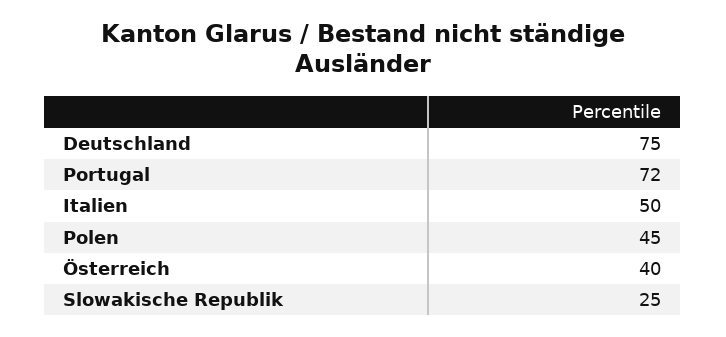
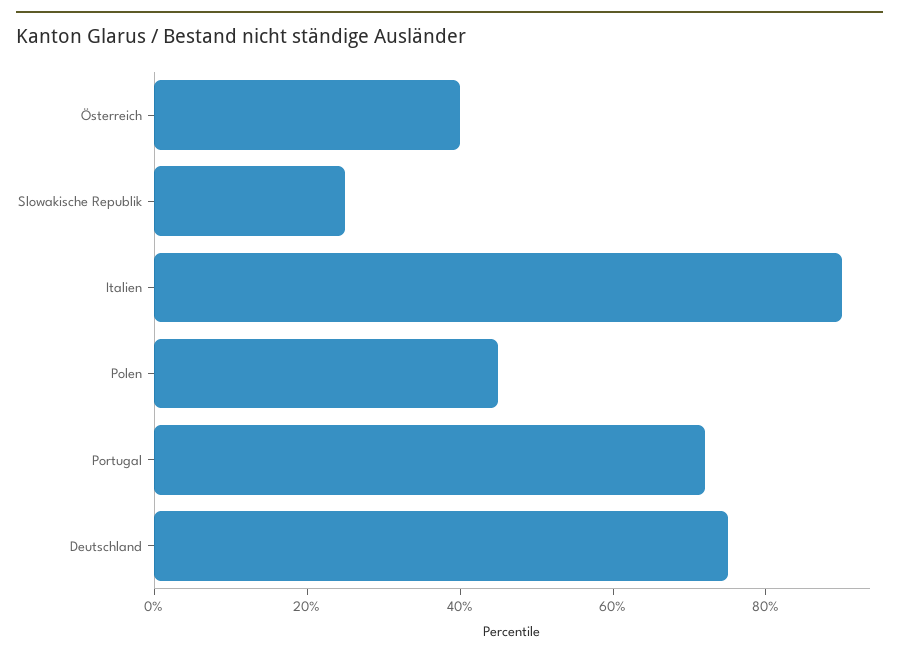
  {
    "Deutschland": 75,
    "Portugal": 72,
-   "Italien": 50,
+   "Italien": 90,
    "Polen": 45,
    "Österreich": 40,
    "Slowakische Republik": 25
  }

